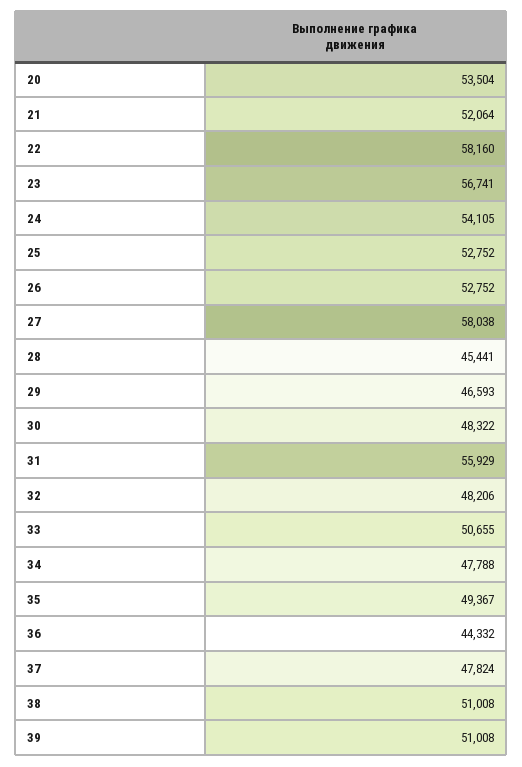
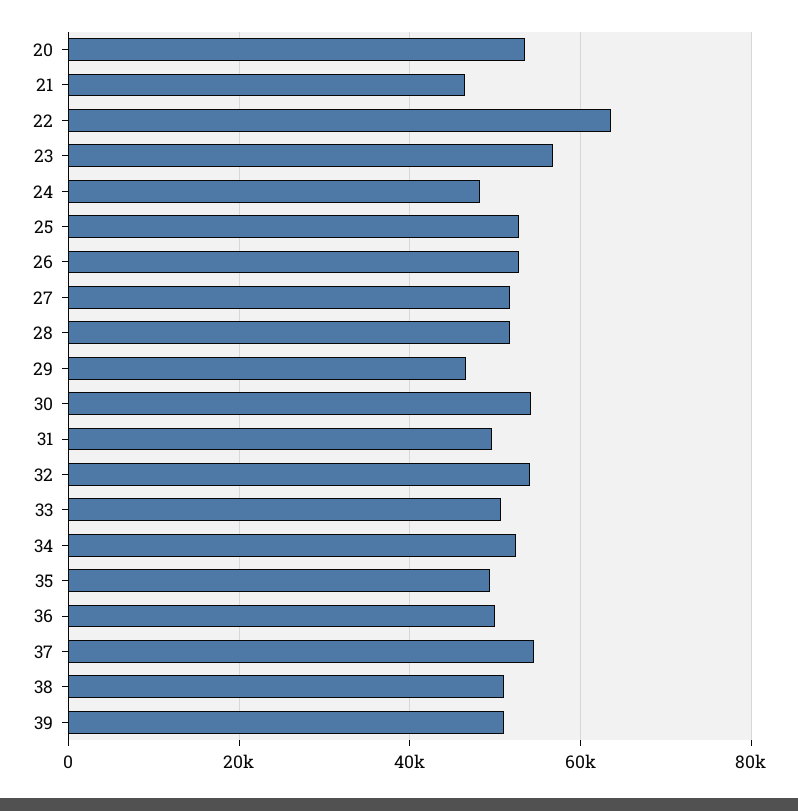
  {
    "20": 53504,
-   "21": 52064,
+   "21": 46000,
-   "22": 58160,
+   "22": 64000,
    "23": 56741,
-   "24": 54105,
+   "24": 48000,
    "25": 52752,
    "26": 52752,
-   "27": 58038,
+   "27": 52000,
-   "28": 45441,
+   "28": 52000,
    "29": 46593,
-   "30": 48322,
+   "30": 54000,
-   "31": 55929,
+   "31": 50000,
-   "32": 48206,
+   "32": 54000,
    "33": 50655,
-   "34": 47788,
+   "34": 52000,
    "35": 49367,
-   "36": 44332,
+   "36": 50000,
-   "37": 47824,
+   "37": 54000,
    "38": 51008,
    "39": 51008
  }

